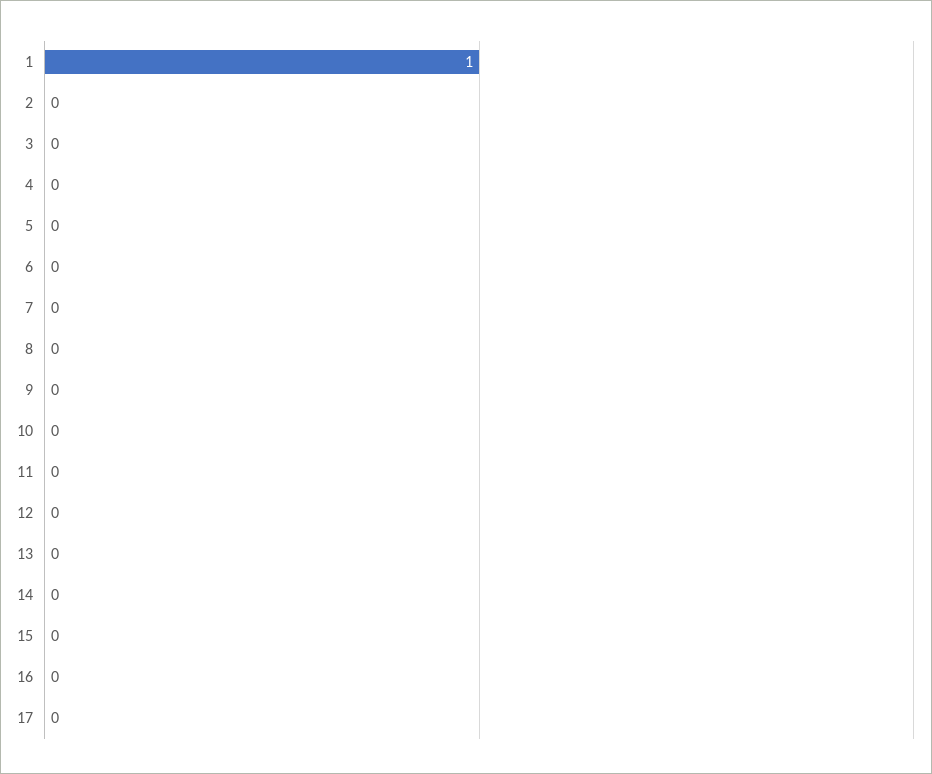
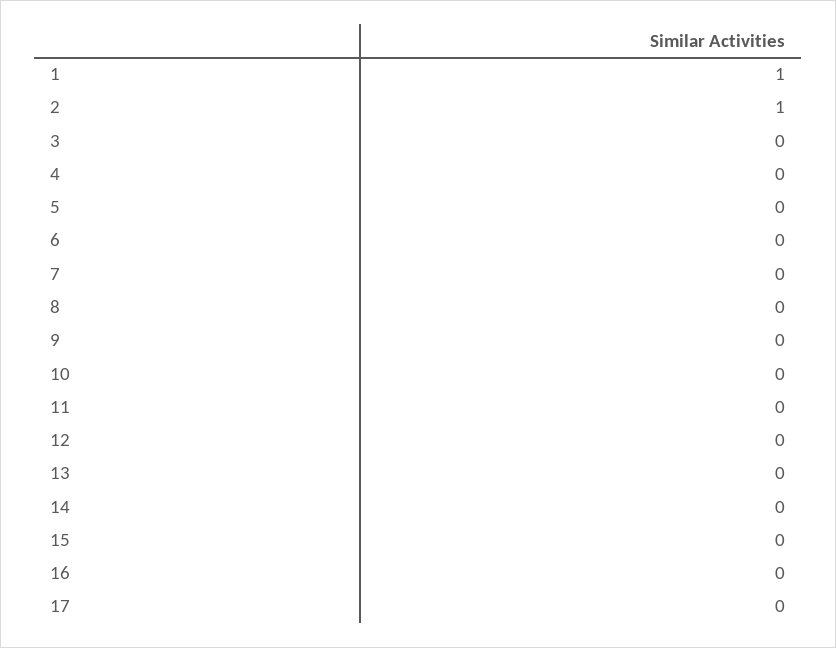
  {
    "1": 1,
-   "2": 0,
+   "2": 1,
    "3": 0,
    "4": 0,
    "5": 0,
    "6": 0,
    "7": 0,
    "8": 0,
    "9": 0,
    "10": 0,
    "11": 0,
    "12": 0,
    "13": 0,
    "14": 0,
    "15": 0,
    "16": 0,
    "17": 0
  }

